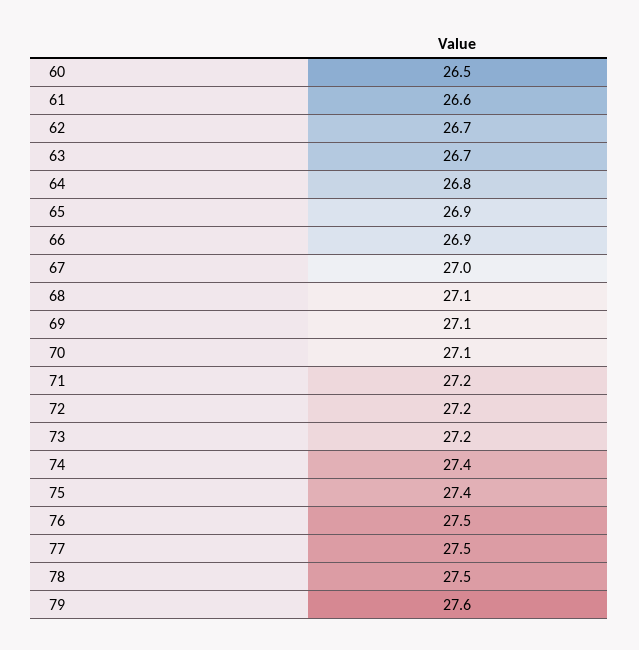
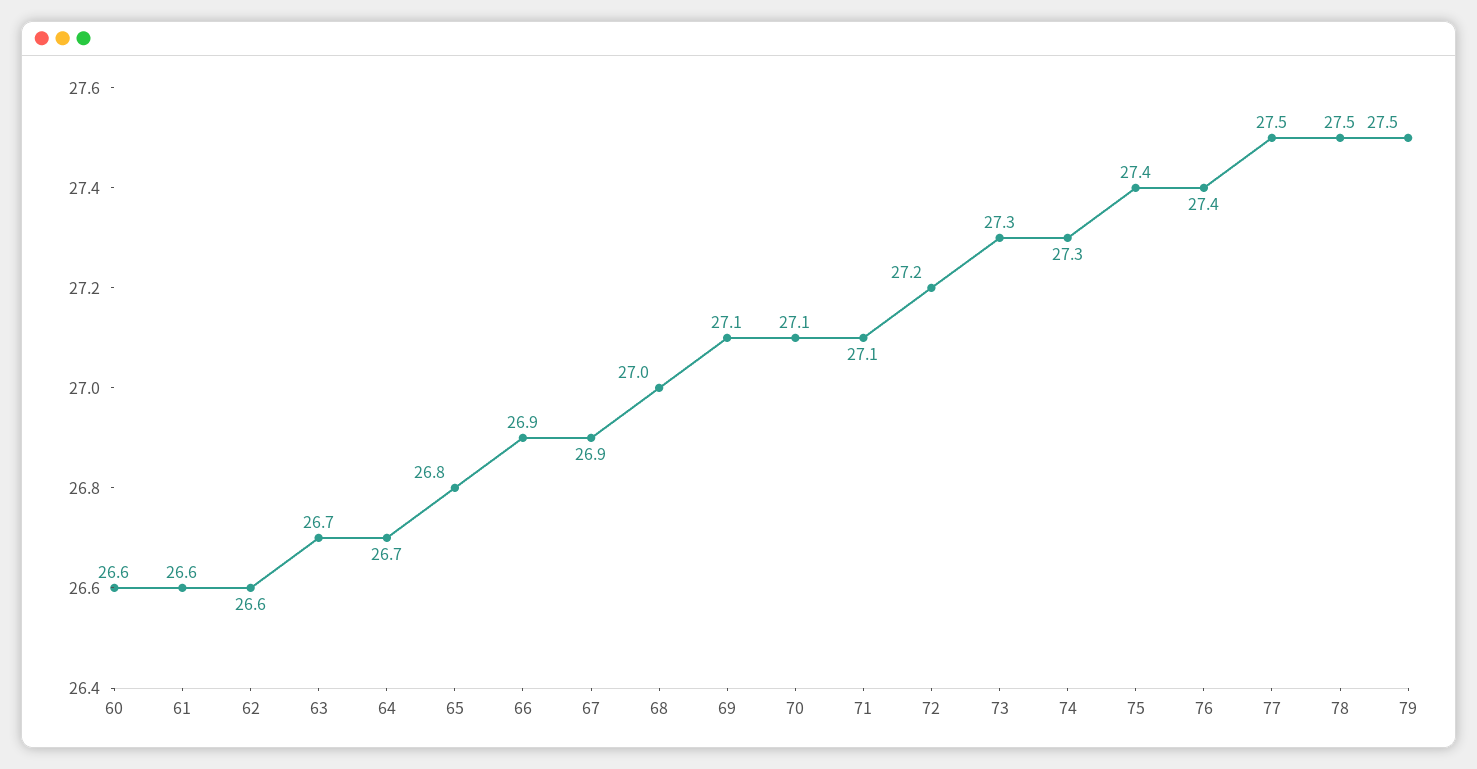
  {
-   "60": 26.5,
+   "60": 26.6,
    "61": 26.6,
-   "62": 26.7,
+   "62": 26.6,
    "63": 26.7,
-   "64": 26.8,
+   "64": 26.7,
-   "65": 26.9,
+   "65": 26.8,
    "66": 26.9,
-   "67": 27,
+   "67": 26.9,
-   "68": 27.1,
+   "68": 27,
    "69": 27.1,
    "70": 27.1,
-   "71": 27.2,
+   "71": 27.1,
    "72": 27.2,
-   "73": 27.2,
+   "73": 27.3,
-   "74": 27.4,
+   "74": 27.3,
    "75": 27.4,
-   "76": 27.5,
+   "76": 27.4,
    "77": 27.5,
    "78": 27.5,
-   "79": 27.6
+   "79": 27.5
  }

